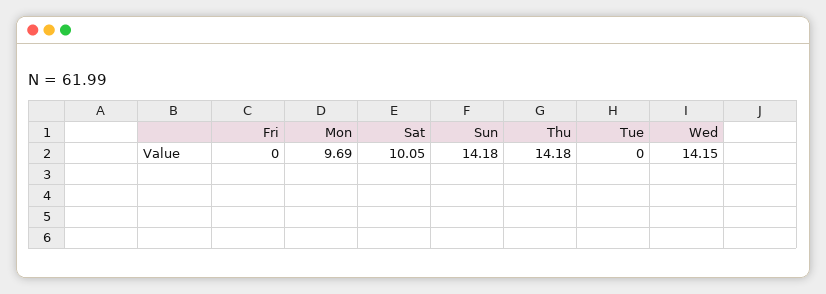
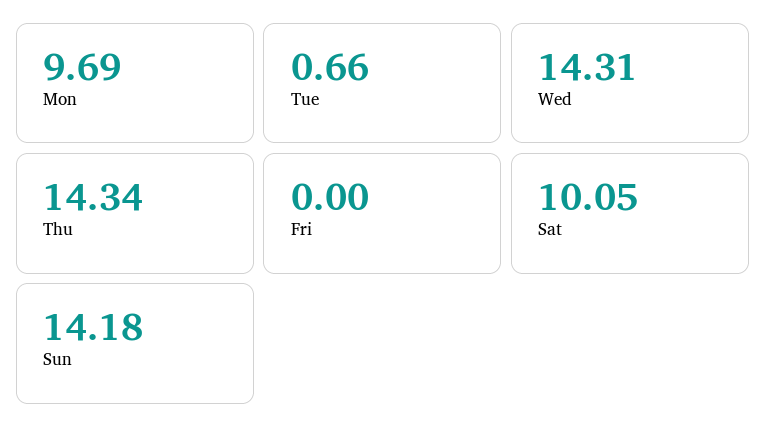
  {
    "Fri": 0,
    "Mon": 9.69,
    "Sat": 10.05,
    "Sun": 14.18,
-   "Thu": 14.18,
+   "Thu": 14.34,
-   "Tue": 0,
+   "Tue": 0.66,
-   "Wed": 14.15
+   "Wed": 14.31
  }

